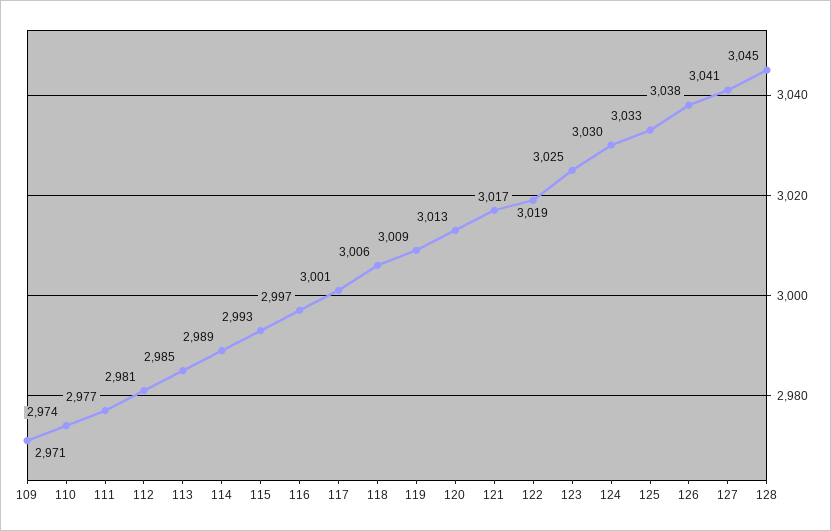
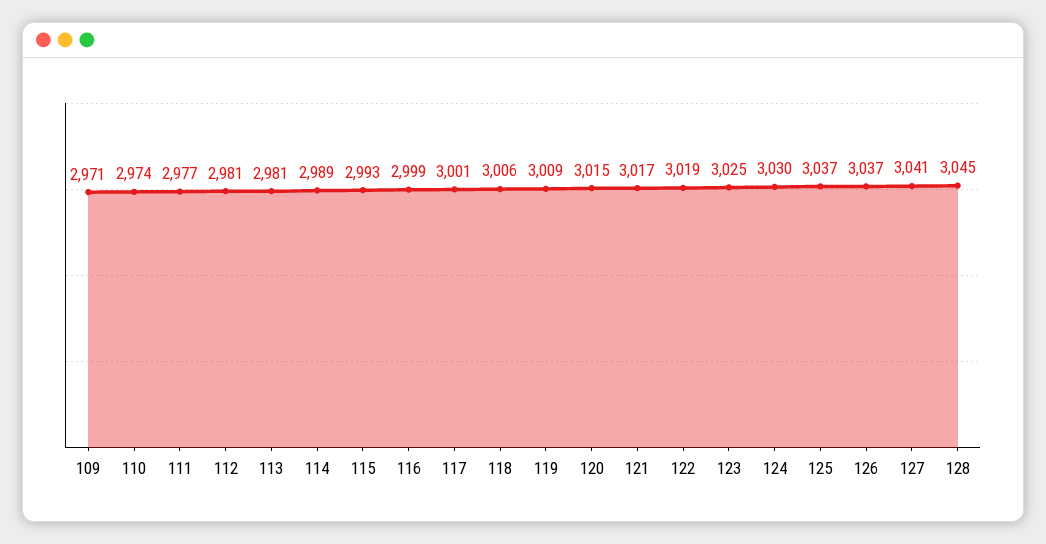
  {
    "109": 2971,
    "110": 2974,
    "111": 2977,
    "112": 2981,
-   "113": 2985,
+   "113": 2981,
    "114": 2989,
    "115": 2993,
-   "116": 2997,
+   "116": 2999,
    "117": 3001,
    "118": 3006,
    "119": 3009,
-   "120": 3013,
+   "120": 3015,
    "121": 3017,
    "122": 3019,
    "123": 3025,
    "124": 3030,
-   "125": 3033,
+   "125": 3037,
-   "126": 3038,
+   "126": 3037,
    "127": 3041,
    "128": 3045
  }

